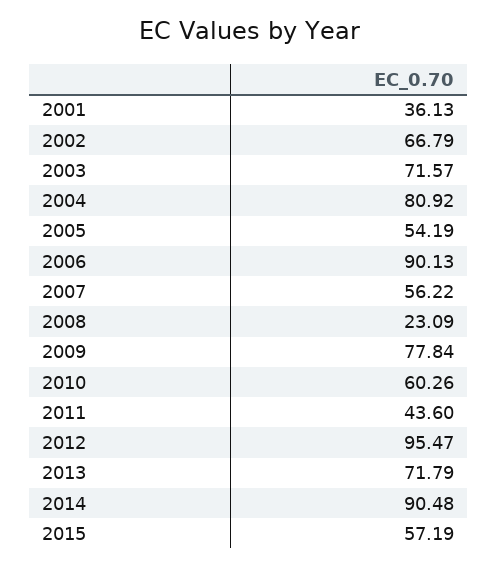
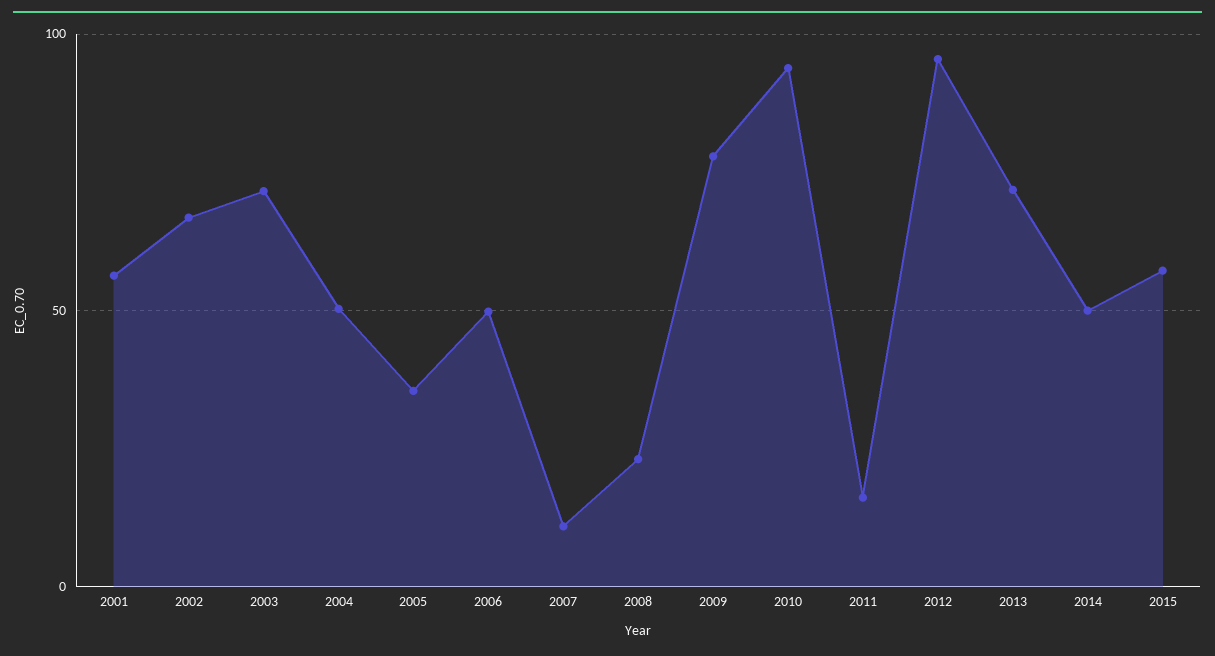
  {
-   "2001": 36.13,
+   "2001": 55,
    "2002": 66.79,
    "2003": 71.57,
-   "2004": 80.92,
+   "2004": 50,
-   "2005": 54.19,
+   "2005": 35,
-   "2006": 90.13,
+   "2006": 50,
-   "2007": 56.22,
+   "2007": 10,
    "2008": 23.09,
    "2009": 77.84,
-   "2010": 60.26,
+   "2010": 95,
-   "2011": 43.6,
+   "2011": 15,
    "2012": 95.47,
    "2013": 71.79,
-   "2014": 90.48,
+   "2014": 50,
    "2015": 57.19
  }

